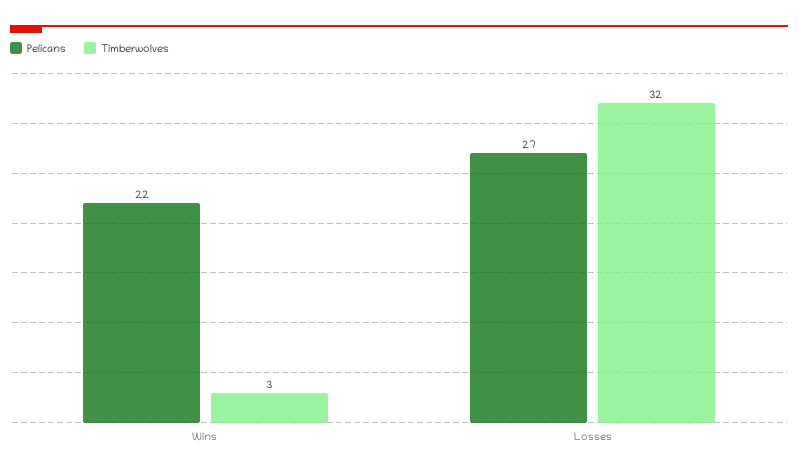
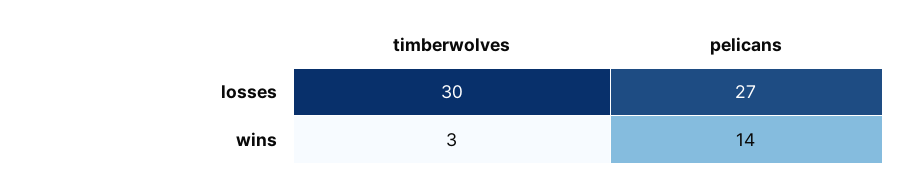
  {
    "Pelicans": {
-     "Wins": 22,
+     "Wins": 14,
      "Losses": 27
    },
    "Timberwolves": {
      "Wins": 3,
-     "Losses": 32
+     "Losses": 30
    }
  }

